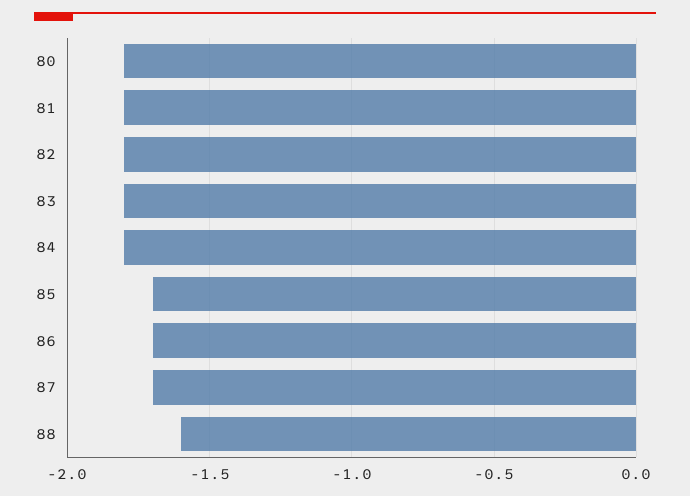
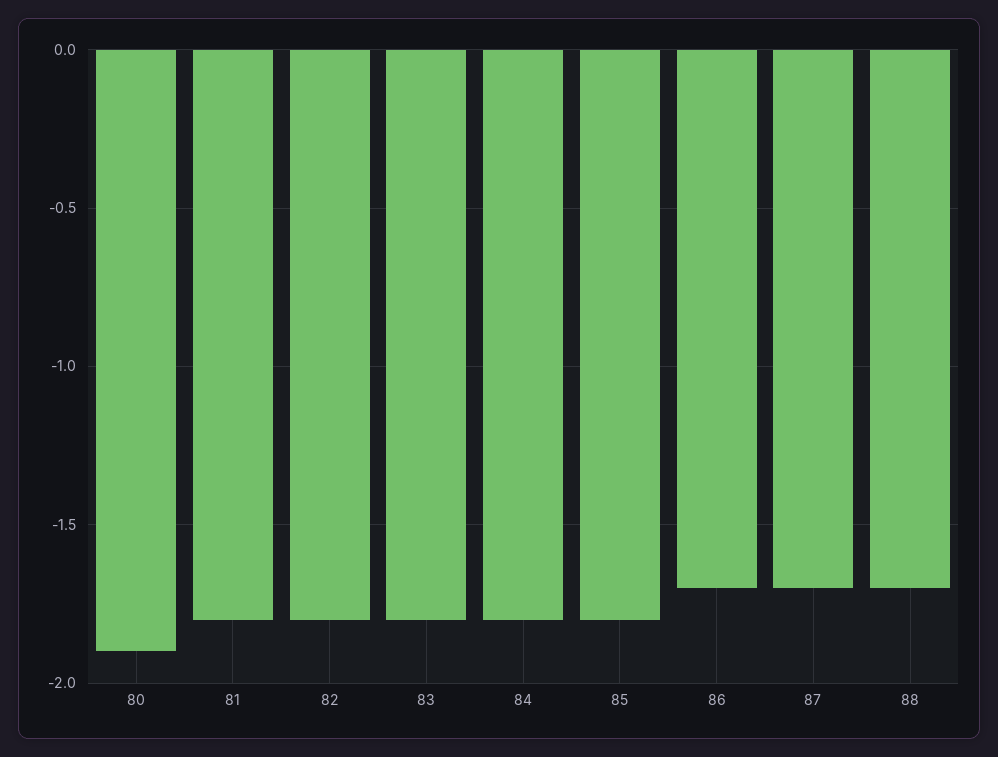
  {
-   "80": -1.8,
+   "80": -1.9,
    "81": -1.8,
    "82": -1.8,
    "83": -1.8,
    "84": -1.8,
-   "85": -1.7,
+   "85": -1.8,
    "86": -1.7,
    "87": -1.7,
-   "88": -1.6
+   "88": -1.7
  }

